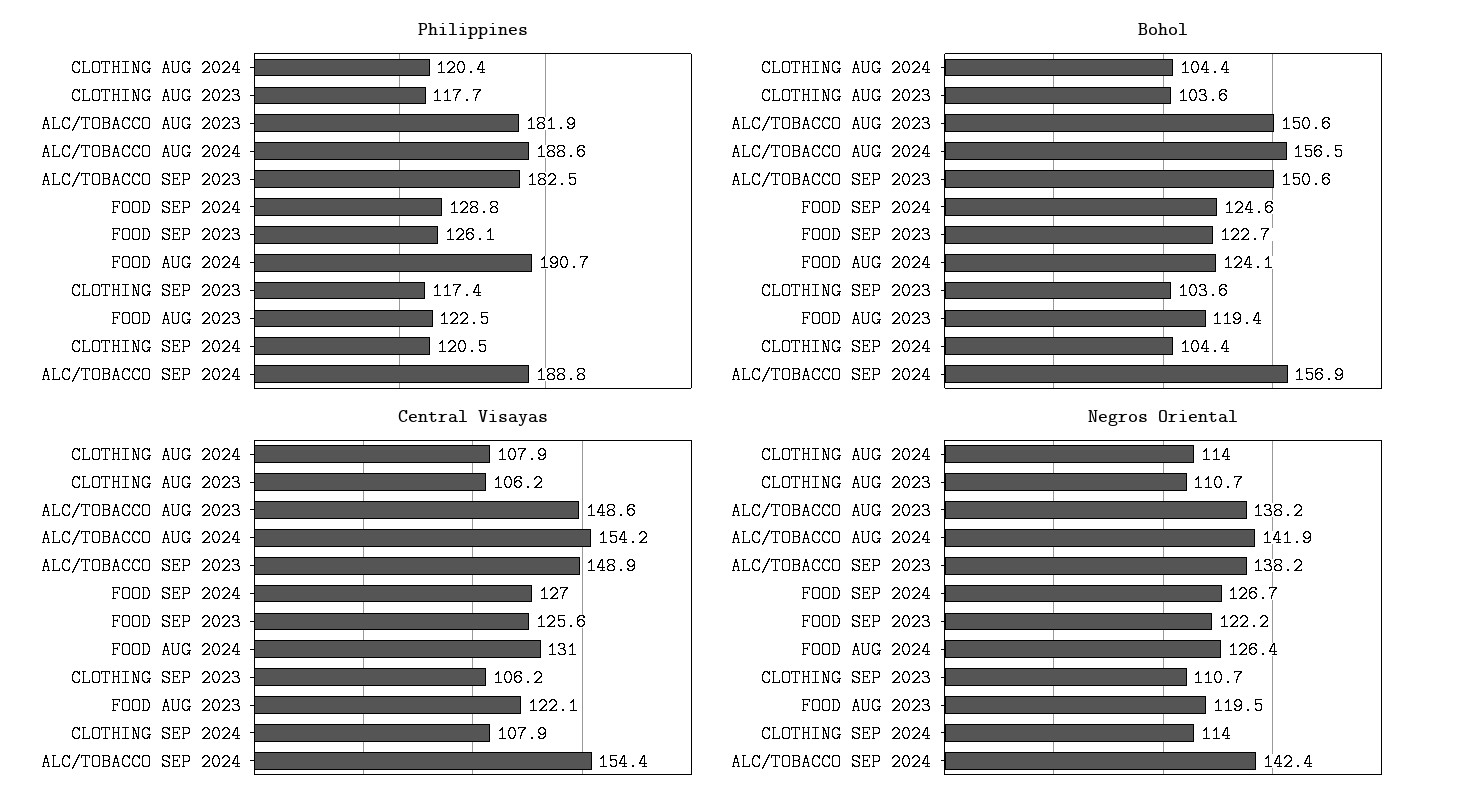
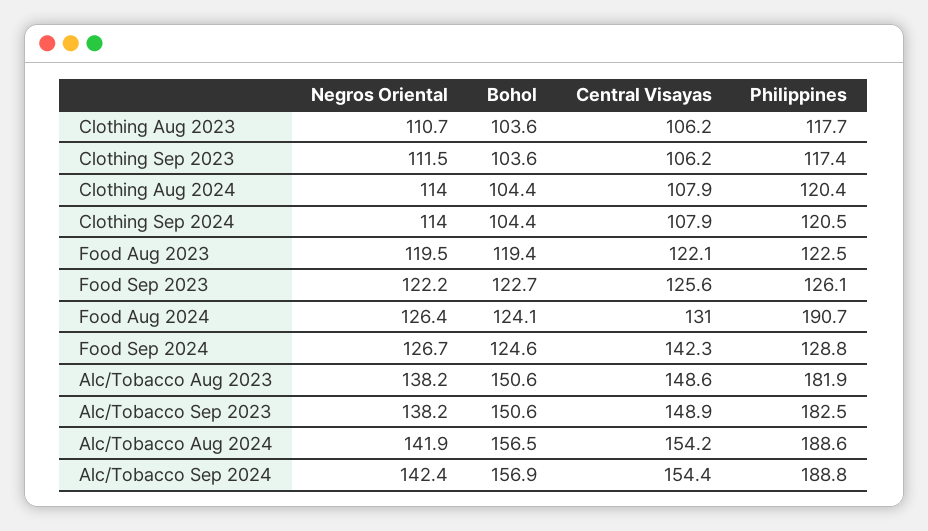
  {
    "Philippines": {
      "CLOTHING AUG 2024": 120.4,
      "CLOTHING AUG 2023": 117.7,
      "ALC/TOBACCO AUG 2023": 181.9,
      "ALC/TOBACCO AUG 2024": 188.6,
      "ALC/TOBACCO SEP 2023": 182.5,
      "FOOD SEP 2024": 128.8,
      "FOOD SEP 2023": 126.1,
      "FOOD AUG 2024": 190.7,
      "CLOTHING SEP 2023": 117.4,
      "FOOD AUG 2023": 122.5,
      "CLOTHING SEP 2024": 120.5,
      "ALC/TOBACCO SEP 2024": 188.8
    },
    "Bohol": {
      "CLOTHING AUG 2024": 104.4,
      "CLOTHING AUG 2023": 103.6,
      "ALC/TOBACCO AUG 2023": 150.6,
      "ALC/TOBACCO AUG 2024": 156.5,
      "ALC/TOBACCO SEP 2023": 150.6,
      "FOOD SEP 2024": 124.6,
      "FOOD SEP 2023": 122.7,
      "FOOD AUG 2024": 124.1,
      "CLOTHING SEP 2023": 103.6,
      "FOOD AUG 2023": 119.4,
      "CLOTHING SEP 2024": 104.4,
      "ALC/TOBACCO SEP 2024": 156.9
    },
    "Central Visayas": {
      "CLOTHING AUG 2024": 107.9,
      "CLOTHING AUG 2023": 106.2,
      "ALC/TOBACCO AUG 2023": 148.6,
      "ALC/TOBACCO AUG 2024": 154.2,
      "ALC/TOBACCO SEP 2023": 148.9,
-     "FOOD SEP 2024": 127,
+     "FOOD SEP 2024": 142.3,
      "FOOD SEP 2023": 125.6,
      "FOOD AUG 2024": 131,
      "CLOTHING SEP 2023": 106.2,
      "FOOD AUG 2023": 122.1,
      "CLOTHING SEP 2024": 107.9,
      "ALC/TOBACCO SEP 2024": 154.4
    },
    "Negros Oriental": {
      "CLOTHING AUG 2024": 114,
      "CLOTHING AUG 2023": 110.7,
      "ALC/TOBACCO AUG 2023": 138.2,
      "ALC/TOBACCO AUG 2024": 141.9,
      "ALC/TOBACCO SEP 2023": 138.2,
      "FOOD SEP 2024": 126.7,
      "FOOD SEP 2023": 122.2,
      "FOOD AUG 2024": 126.4,
-     "CLOTHING SEP 2023": 110.7,
+     "CLOTHING SEP 2023": 111.5,
      "FOOD AUG 2023": 119.5,
      "CLOTHING SEP 2024": 114,
      "ALC/TOBACCO SEP 2024": 142.4
    }
  }

